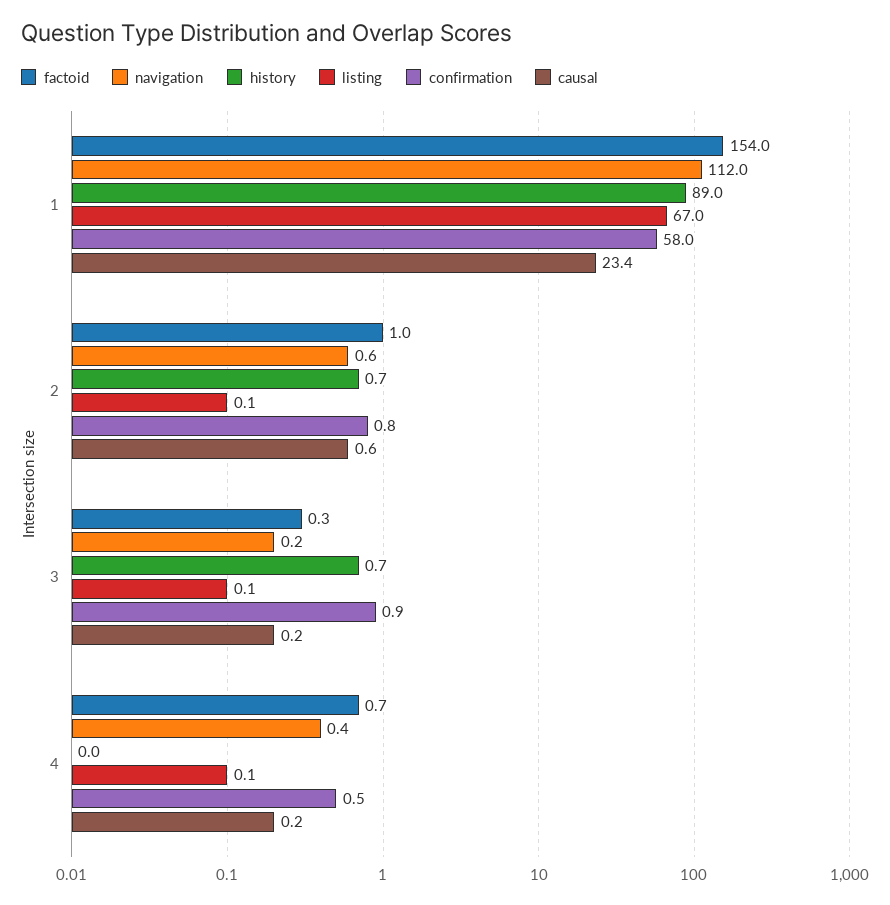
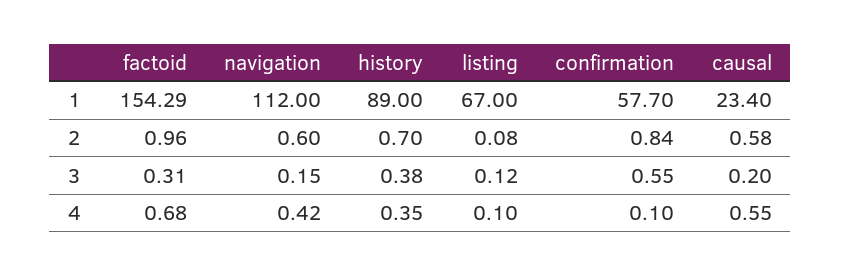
  {
    "factoid": {
-     "1": 154,
+     "1": 154.29,
      "2": 0.96,
      "3": 0.31,
      "4": 0.68
    },
    "navigation": {
      "1": 112,
      "2": 0.6,
      "3": 0.15,
      "4": 0.42
    },
    "history": {
      "1": 89,
      "2": 0.7,
-     "3": 0.7,
+     "3": 0.38,
-     "4": 0
+     "4": 0.35
    },
    "listing": {
      "1": 67,
      "2": 0.08,
      "3": 0.12,
      "4": 0.1
    },
    "confirmation": {
-     "1": 58,
+     "1": 57.7,
      "2": 0.84,
-     "3": 0.9,
+     "3": 0.55,
-     "4": 0.5
+     "4": 0.1
    },
    "causal": {
      "1": 23.4,
      "2": 0.58,
      "3": 0.2,
-     "4": 0.2
+     "4": 0.55
    }
  }

